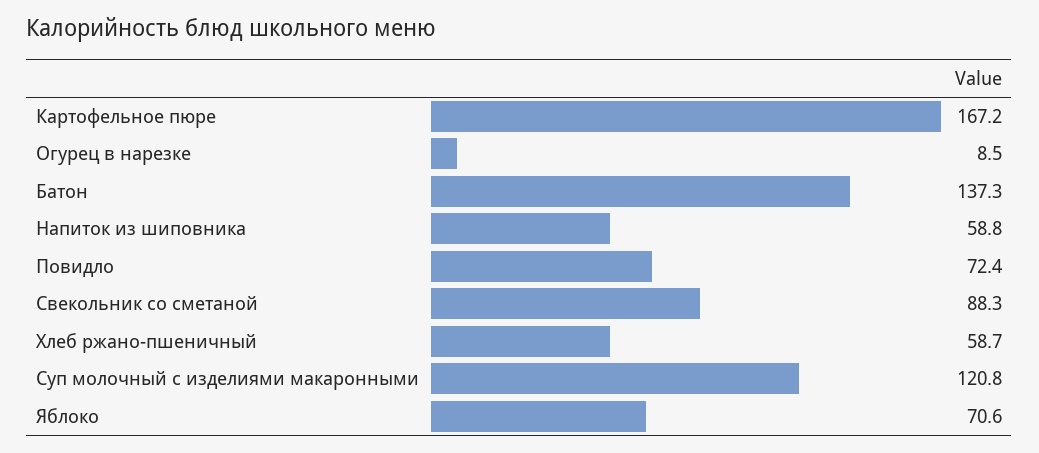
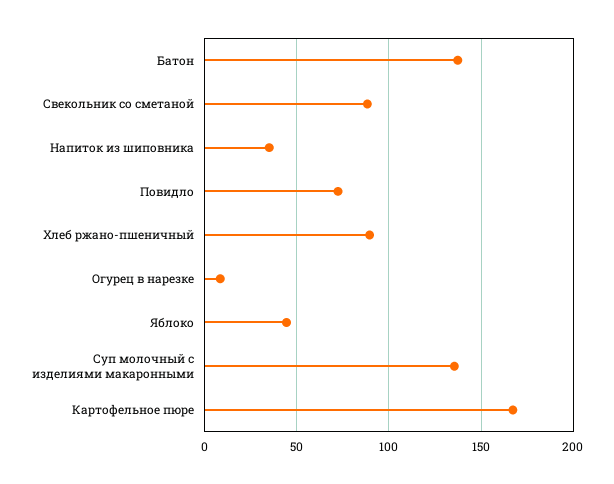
  {
    "Картофельное пюре": 167.2,
    "Огурец в нарезке": 8.5,
    "Батон": 137.3,
-   "Напиток из шиповника": 58.8,
+   "Напиток из шиповника": 35,
    "Повидло": 72.4,
    "Свекольник со сметаной": 88.3,
-   "Хлеб ржано-пшеничный": 58.7,
+   "Хлеб ржано-пшеничный": 90,
-   "Суп молочный с изделиями макаронными": 120.8,
+   "Суп молочный с изделиями макаронными": 135,
-   "Яблоко": 70.6
+   "Яблоко": 45
  }

